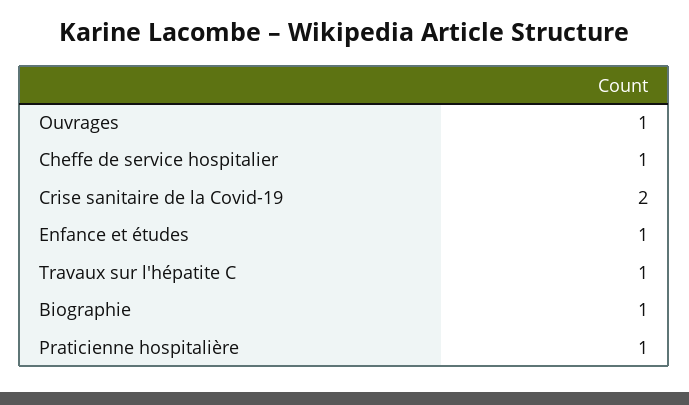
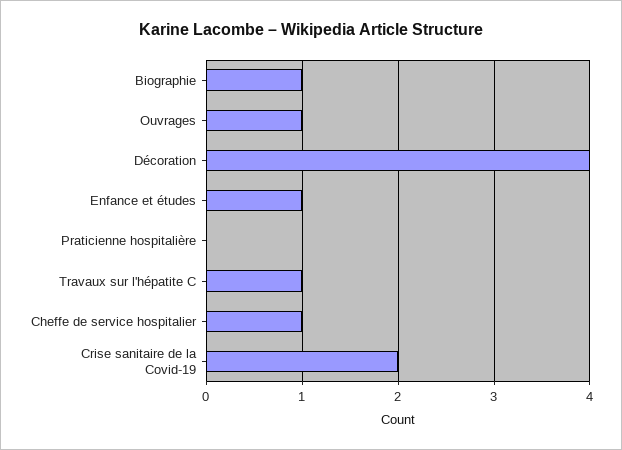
  {
    "Ouvrages": 1,
    "Cheffe de service hospitalier": 1,
    "Crise sanitaire de la Covid-19": 2,
    "Enfance et études": 1,
    "Travaux sur l'hépatite C": 1,
    "Biographie": 1,
-   "Praticienne hospitalière": 1
+   "Praticienne hospitalière": 0,
+   "Décoration": 4
  }

